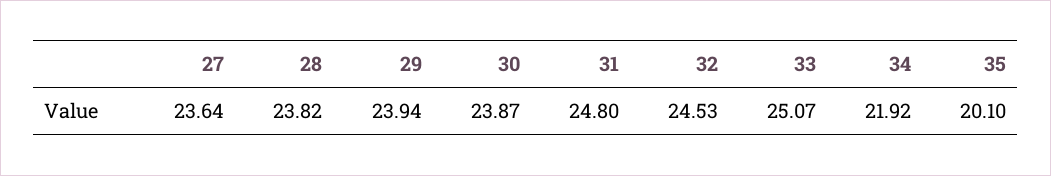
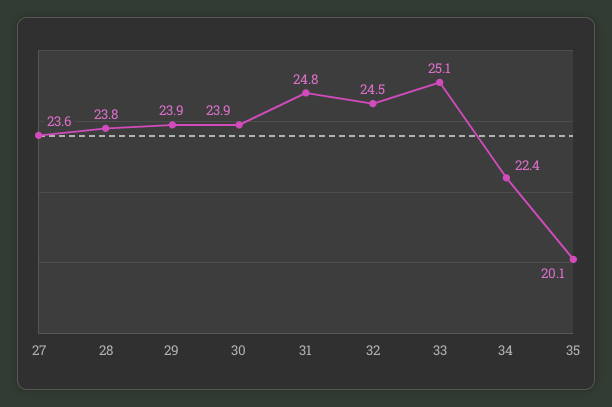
  {
    "27": 23.64,
    "28": 23.82,
    "29": 23.94,
    "30": 23.87,
    "31": 24.8,
    "32": 24.53,
    "33": 25.07,
-   "34": 21.92,
+   "34": 22.4,
    "35": 20.1
  }

